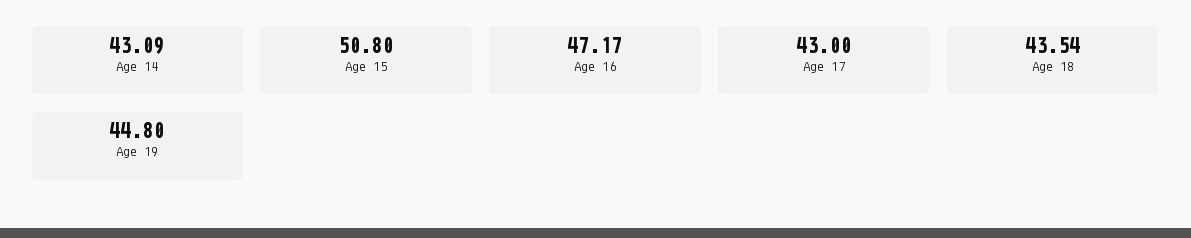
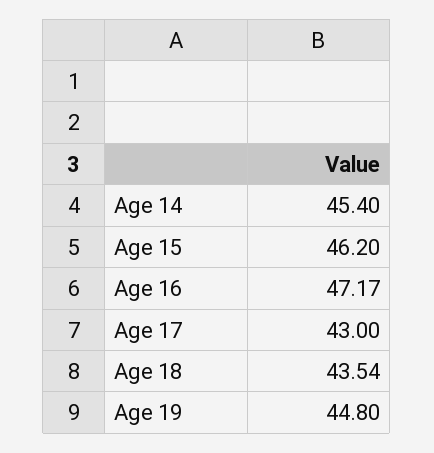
  {
-   "Age 14": 43.09,
+   "Age 14": 45.4,
-   "Age 15": 50.8,
+   "Age 15": 46.2,
    "Age 16": 47.17,
    "Age 17": 43,
    "Age 18": 43.54,
    "Age 19": 44.8
  }

